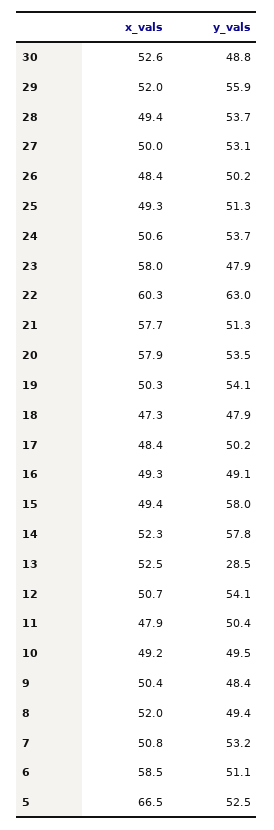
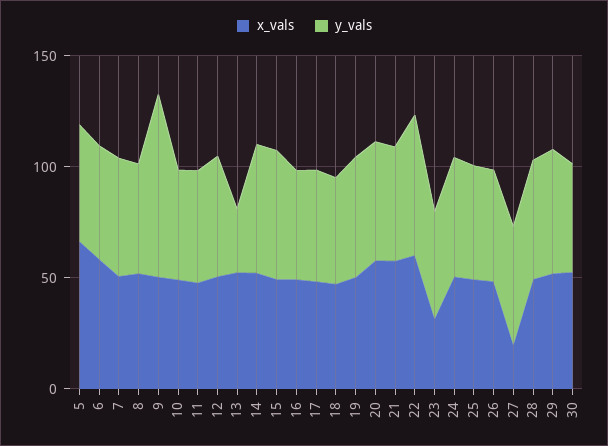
  {
    "x_vals": {
      "30": 52.6,
      "29": 52,
      "28": 49.4,
-     "27": 50,
+     "27": 20,
      "26": 48.4,
      "25": 49.3,
      "24": 50.6,
-     "23": 58,
+     "23": 30,
      "22": 60.3,
      "21": 57.7,
      "20": 57.9,
      "19": 50.3,
      "18": 47.3,
      "17": 48.4,
      "16": 49.3,
      "15": 49.4,
      "14": 52.3,
      "13": 52.5,
      "12": 50.7,
      "11": 47.9,
      "10": 49.2,
      "9": 50.4,
      "8": 52,
      "7": 50.8,
      "6": 58.5,
      "5": 66.5
    },
    "y_vals": {
      "30": 48.8,
      "29": 55.9,
      "28": 53.7,
      "27": 53.1,
      "26": 50.2,
      "25": 51.3,
      "24": 53.7,
      "23": 47.9,
      "22": 63,
      "21": 51.3,
      "20": 53.5,
      "19": 54.1,
      "18": 47.9,
      "17": 50.2,
      "16": 49.1,
      "15": 58,
      "14": 57.8,
      "13": 28.5,
      "12": 54.1,
      "11": 50.4,
      "10": 49.5,
-     "9": 48.4,
+     "9": 80,
      "8": 49.4,
      "7": 53.2,
      "6": 51.1,
      "5": 52.5
    }
  }

